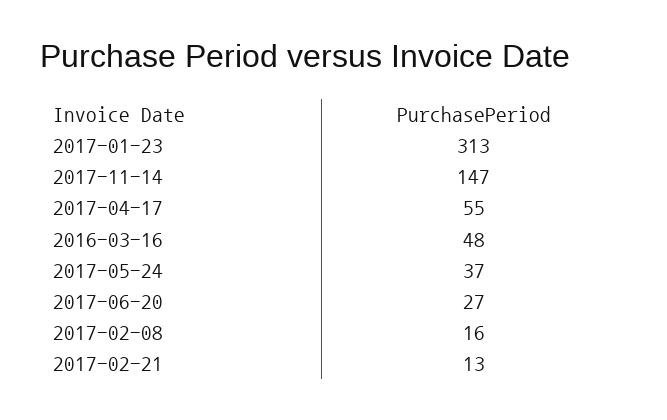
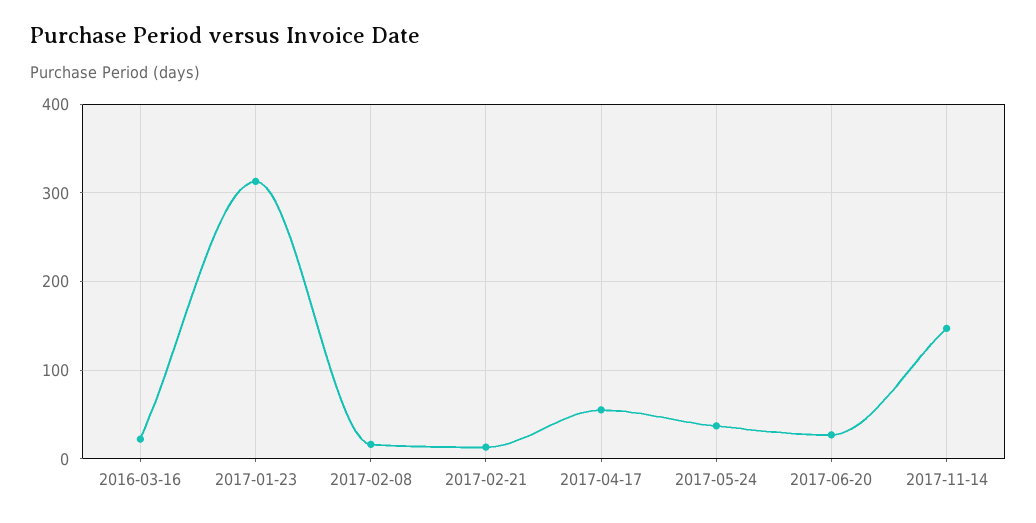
  {
    "2017-01-23": 313,
    "2017-11-14": 147,
    "2017-04-17": 55,
-   "2016-03-16": 48,
+   "2016-03-16": 20,
    "2017-05-24": 37,
    "2017-06-20": 27,
    "2017-02-08": 16,
    "2017-02-21": 13
  }

